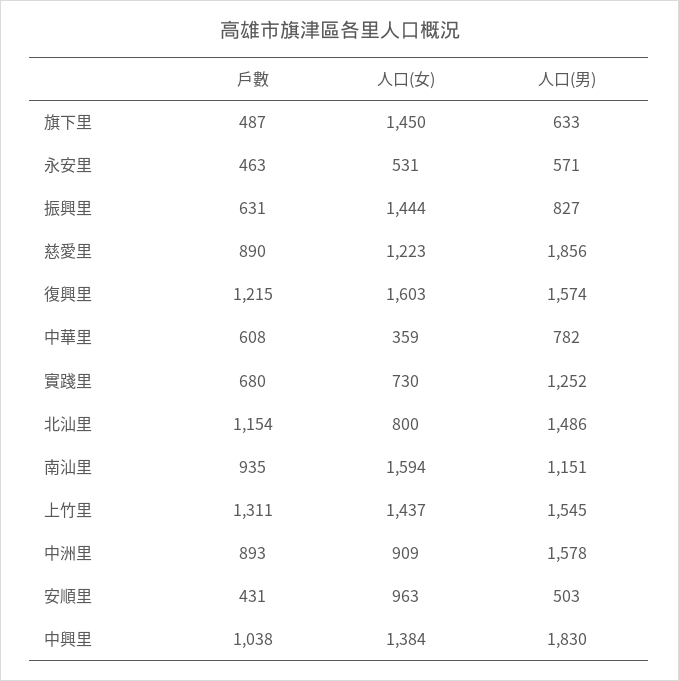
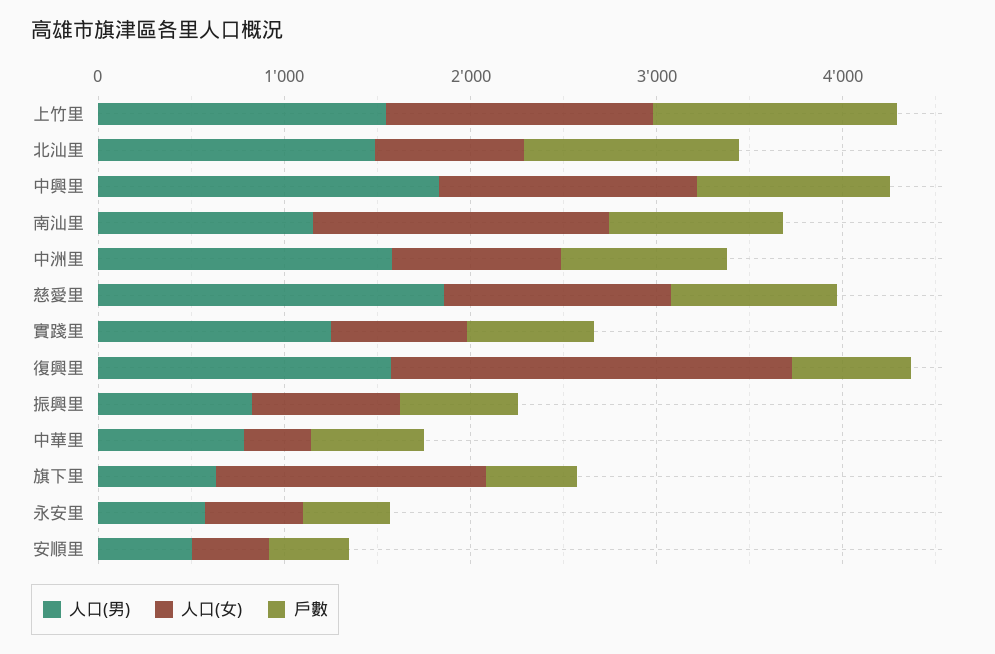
  {
    "戶數": {
      "旗下里": 487,
      "永安里": 463,
      "振興里": 631,
      "慈愛里": 890,
-     "復興里": 1215,
+     "復興里": 600,
      "中華里": 608,
      "實踐里": 680,
      "北汕里": 1154,
      "南汕里": 935,
      "上竹里": 1311,
      "中洲里": 893,
      "安順里": 431,
      "中興里": 1038
    },
    "人口(女)": {
      "旗下里": 1450,
      "永安里": 531,
-     "振興里": 1444,
+     "振興里": 800,
      "慈愛里": 1223,
-     "復興里": 1603,
+     "復興里": 2200,
      "中華里": 359,
      "實踐里": 730,
      "北汕里": 800,
      "南汕里": 1594,
      "上竹里": 1437,
      "中洲里": 909,
-     "安順里": 963,
+     "安順里": 400,
      "中興里": 1384
    },
    "人口(男)": {
      "旗下里": 633,
      "永安里": 571,
      "振興里": 827,
      "慈愛里": 1856,
      "復興里": 1574,
      "中華里": 782,
      "實踐里": 1252,
      "北汕里": 1486,
      "南汕里": 1151,
      "上竹里": 1545,
      "中洲里": 1578,
      "安順里": 503,
      "中興里": 1830
    }
  }

